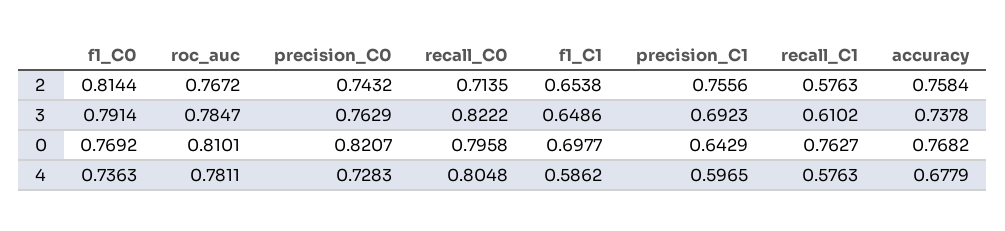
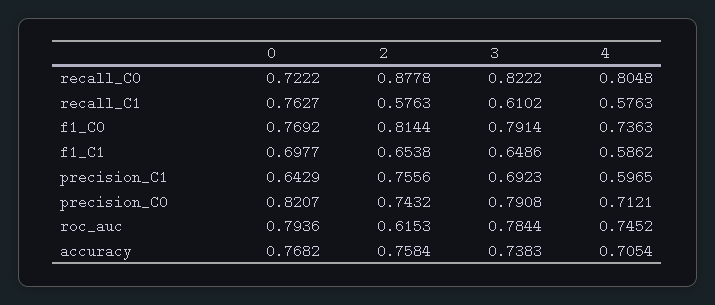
  {
    "f1_C0": {
      "2": 0.8144,
      "3": 0.7914,
      "0": 0.7692,
      "4": 0.7363
    },
    "roc_auc": {
-     "2": 0.7672,
+     "2": 0.6153,
-     "3": 0.7847,
+     "3": 0.7844,
-     "0": 0.8101,
+     "0": 0.7936,
-     "4": 0.7811
+     "4": 0.7452
    },
    "precision_C0": {
      "2": 0.7432,
-     "3": 0.7629,
+     "3": 0.7908,
      "0": 0.8207,
-     "4": 0.7283
+     "4": 0.7121
    },
    "recall_C0": {
-     "2": 0.7135,
+     "2": 0.8778,
      "3": 0.8222,
-     "0": 0.7958,
+     "0": 0.7222,
      "4": 0.8048
    },
    "f1_C1": {
      "2": 0.6538,
      "3": 0.6486,
      "0": 0.6977,
      "4": 0.5862
    },
    "precision_C1": {
      "2": 0.7556,
      "3": 0.6923,
      "0": 0.6429,
      "4": 0.5965
    },
    "recall_C1": {
      "2": 0.5763,
      "3": 0.6102,
      "0": 0.7627,
      "4": 0.5763
    },
    "accuracy": {
      "2": 0.7584,
-     "3": 0.7378,
+     "3": 0.7383,
      "0": 0.7682,
-     "4": 0.6779
+     "4": 0.7054
    }
  }

